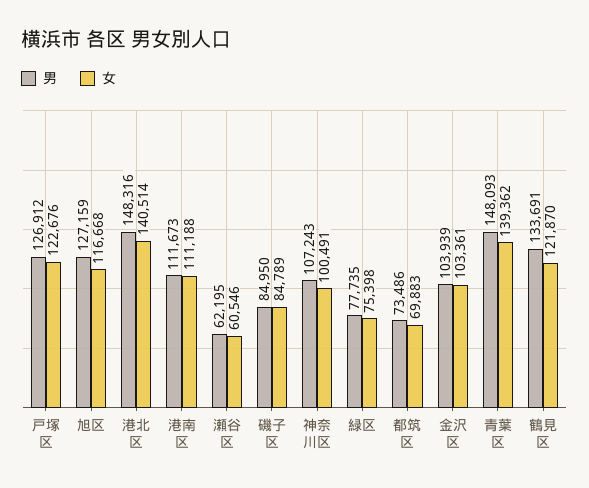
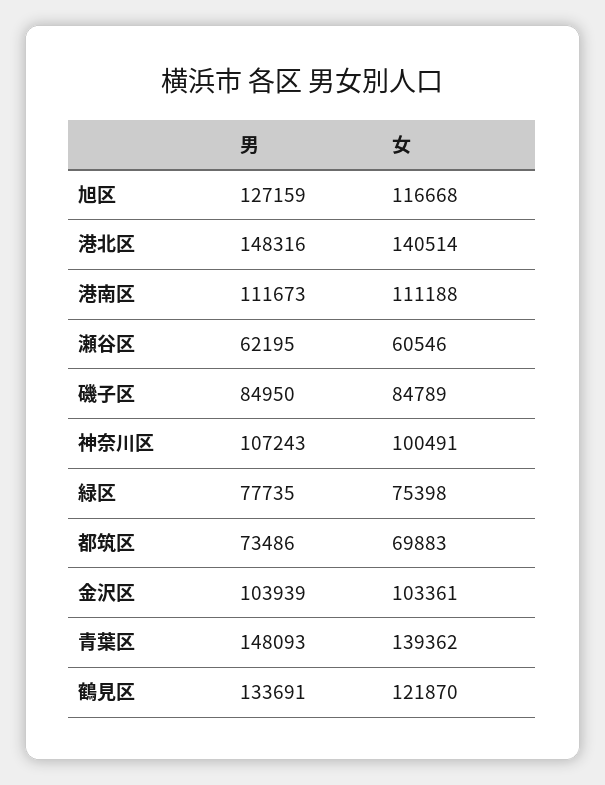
  {
    "男": {
-     "戸塚区": 126912,
      "旭区": 127159,
      "港北区": 148316,
      "港南区": 111673,
      "瀬谷区": 62195,
      "磯子区": 84950,
      "神奈川区": 107243,
      "緑区": 77735,
      "都筑区": 73486,
      "金沢区": 103939,
      "青葉区": 148093,
      "鶴見区": 133691
    },
    "女": {
-     "戸塚区": 122676,
      "旭区": 116668,
      "港北区": 140514,
      "港南区": 111188,
      "瀬谷区": 60546,
      "磯子区": 84789,
      "神奈川区": 100491,
      "緑区": 75398,
      "都筑区": 69883,
      "金沢区": 103361,
      "青葉区": 139362,
      "鶴見区": 121870
    }
  }

